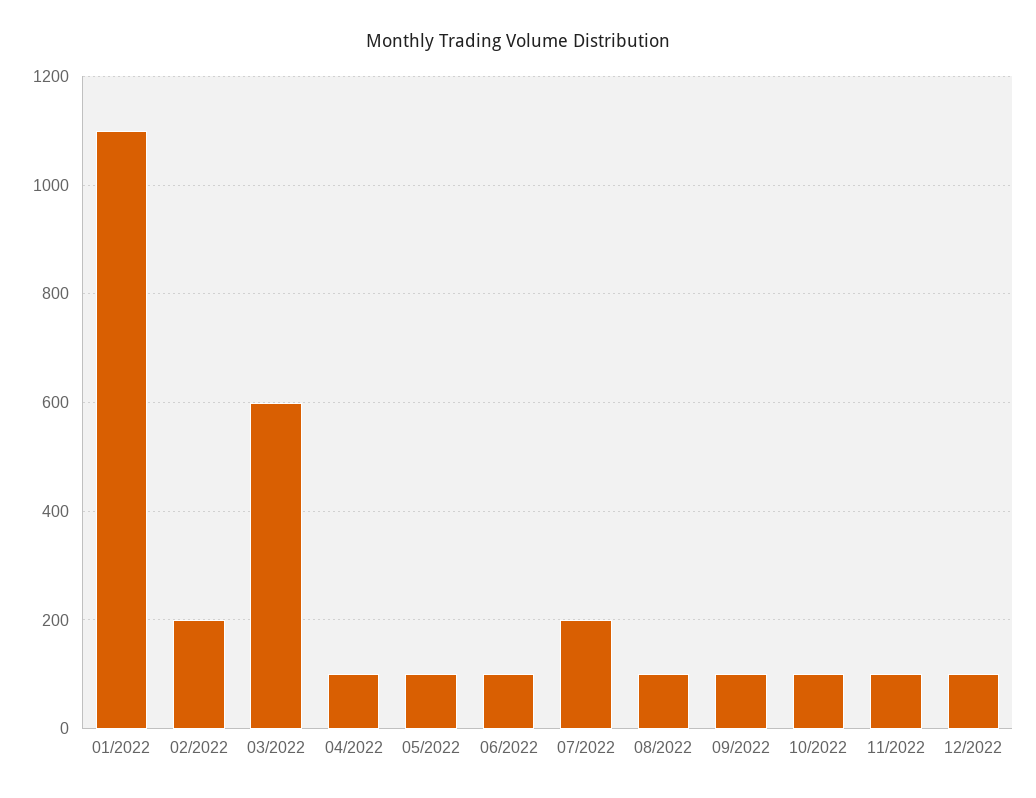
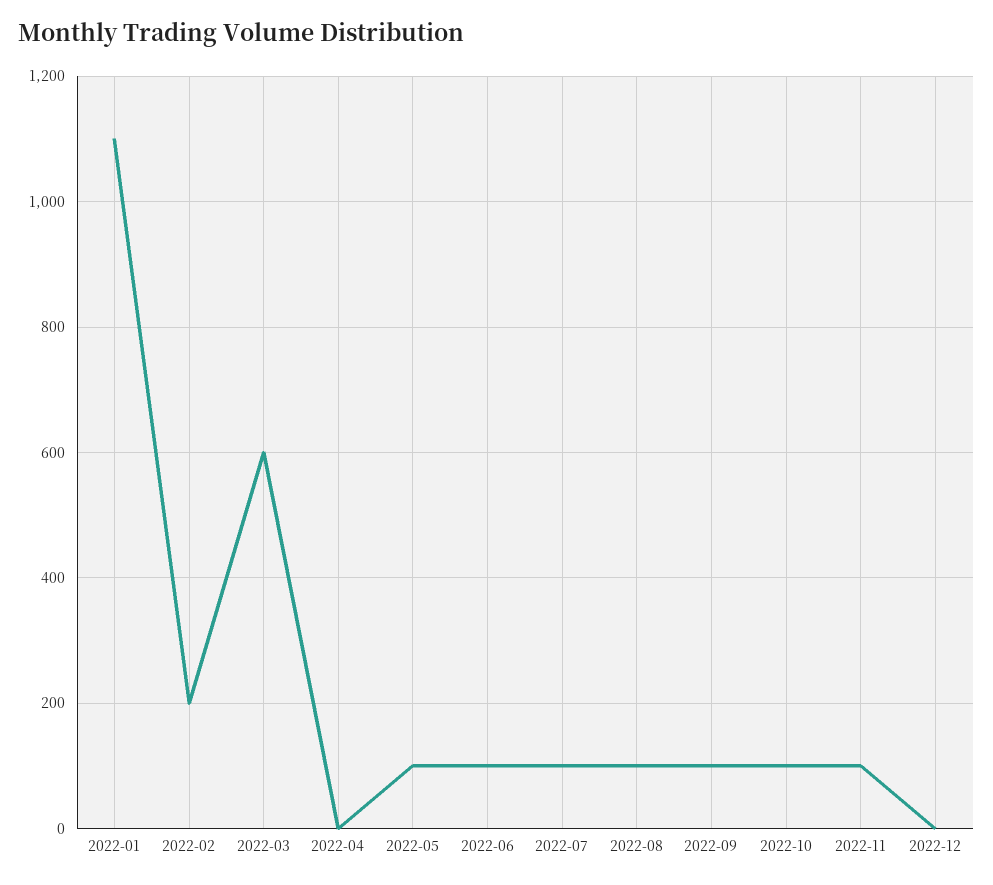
  {
    "01/2022": 1100,
    "02/2022": 200,
    "03/2022": 600,
-   "04/2022": 100,
+   "04/2022": 0,
    "05/2022": 100,
    "06/2022": 100,
-   "07/2022": 200,
+   "07/2022": 100,
    "08/2022": 100,
    "09/2022": 100,
    "10/2022": 100,
    "11/2022": 100,
-   "12/2022": 100
+   "12/2022": 0
  }

